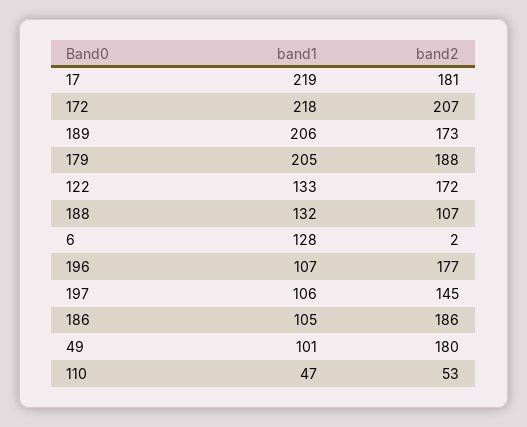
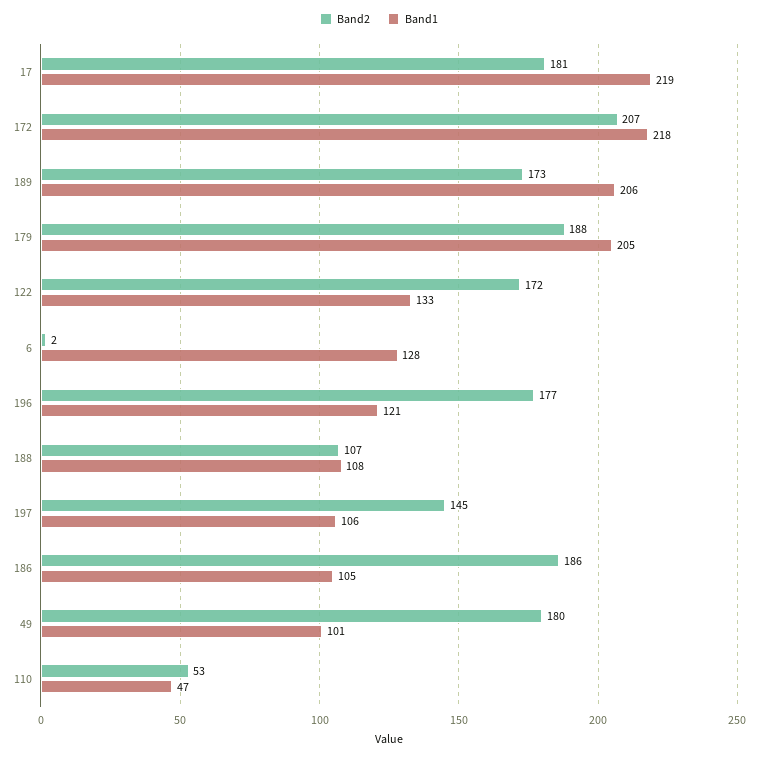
  {
    "band1": {
      "17": 219,
      "172": 218,
      "189": 206,
      "179": 205,
      "122": 133,
-     "188": 132,
+     "188": 108,
      "6": 128,
-     "196": 107,
+     "196": 121,
      "197": 106,
      "186": 105,
      "49": 101,
      "110": 47
    },
    "band2": {
      "17": 181,
      "172": 207,
      "189": 173,
      "179": 188,
      "122": 172,
      "188": 107,
      "6": 2,
      "196": 177,
      "197": 145,
      "186": 186,
      "49": 180,
      "110": 53
    }
  }

